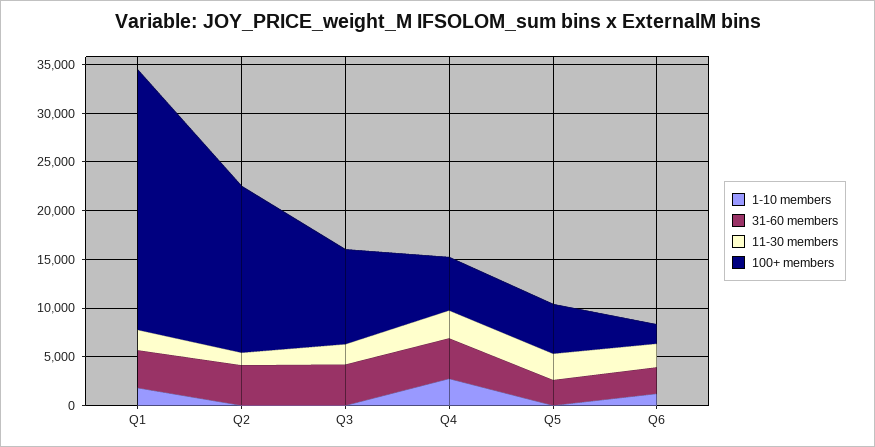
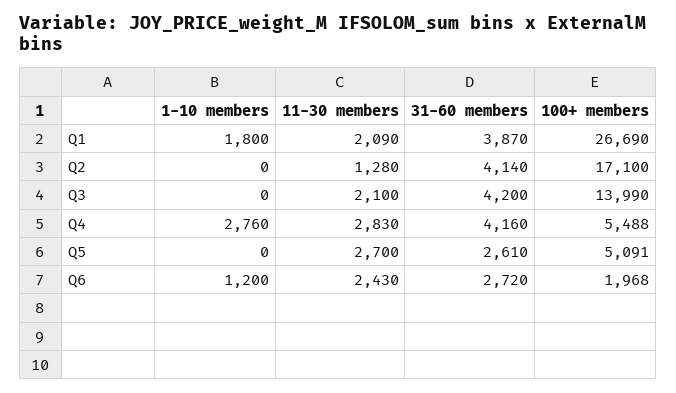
  {
    "1-10 members": {
      "Q1": 1800,
      "Q2": 0,
      "Q3": 0,
      "Q4": 2760,
      "Q5": 0,
      "Q6": 1200
    },
    "31-60 members": {
      "Q1": 3870,
      "Q2": 4140,
      "Q3": 4200,
      "Q4": 4160,
      "Q5": 2610,
      "Q6": 2720
    },
    "11-30 members": {
      "Q1": 2090,
      "Q2": 1280,
      "Q3": 2100,
      "Q4": 2830,
      "Q5": 2700,
      "Q6": 2430
    },
    "100+ members": {
      "Q1": 26690,
      "Q2": 17100,
-     "Q3": 10000,
+     "Q3": 13990,
      "Q4": 5488,
      "Q5": 5091,
      "Q6": 1968
    }
  }

